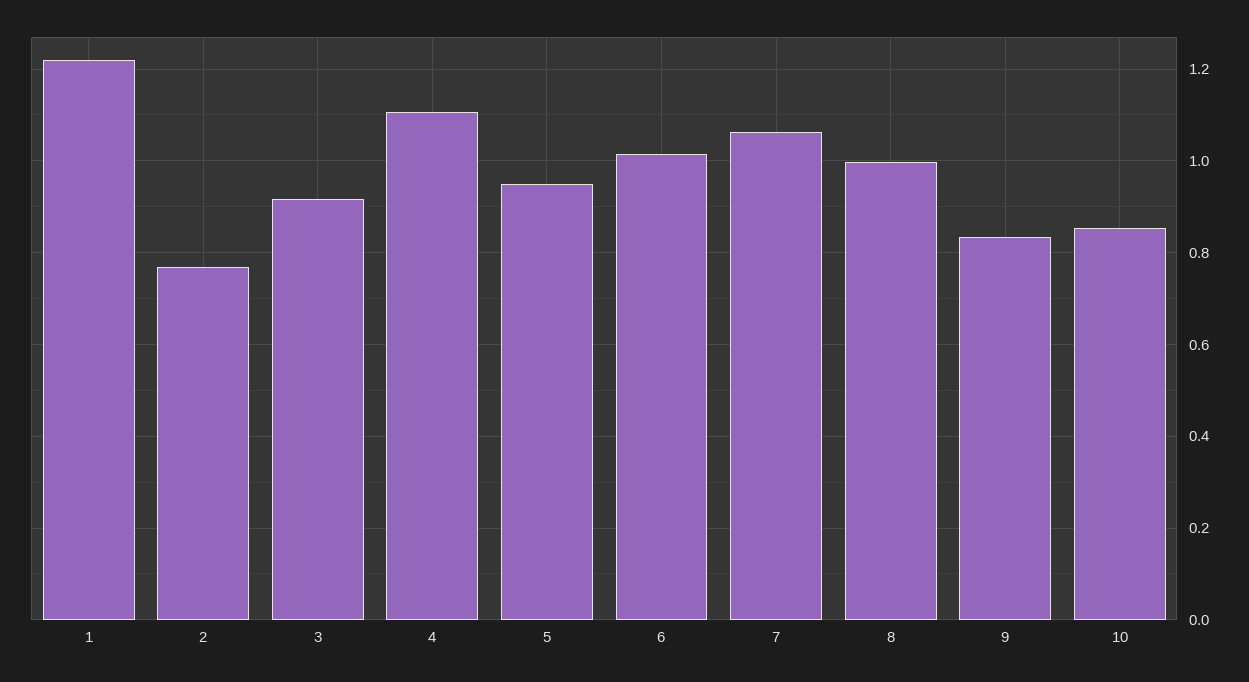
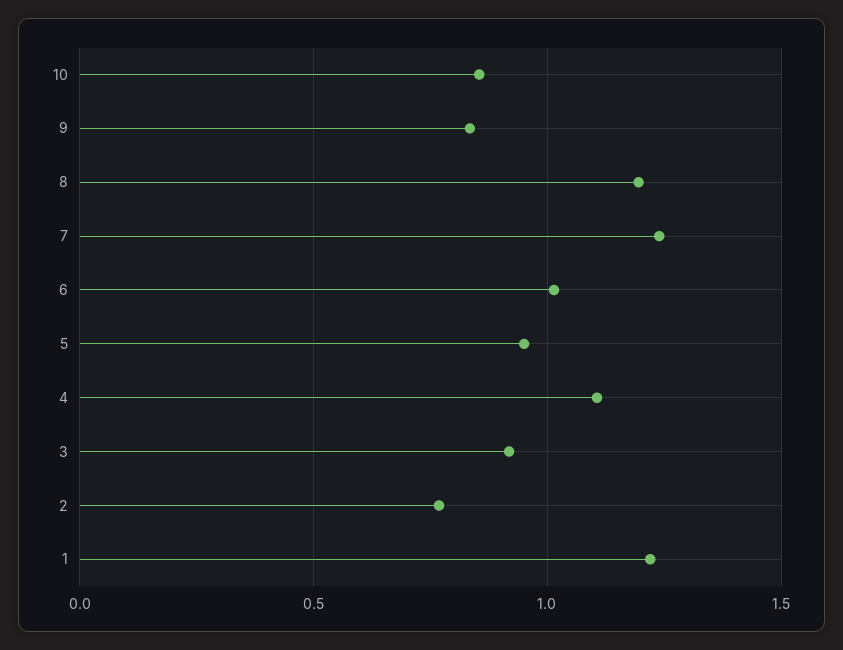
  {
    "1": 1.22,
    "2": 0.76,
    "3": 0.92,
    "4": 1.1,
    "5": 0.96,
    "6": 1.02,
-   "7": 1.06,
+   "7": 1.25,
-   "8": 1,
+   "8": 1.2,
    "9": 0.84,
    "10": 0.86
  }

